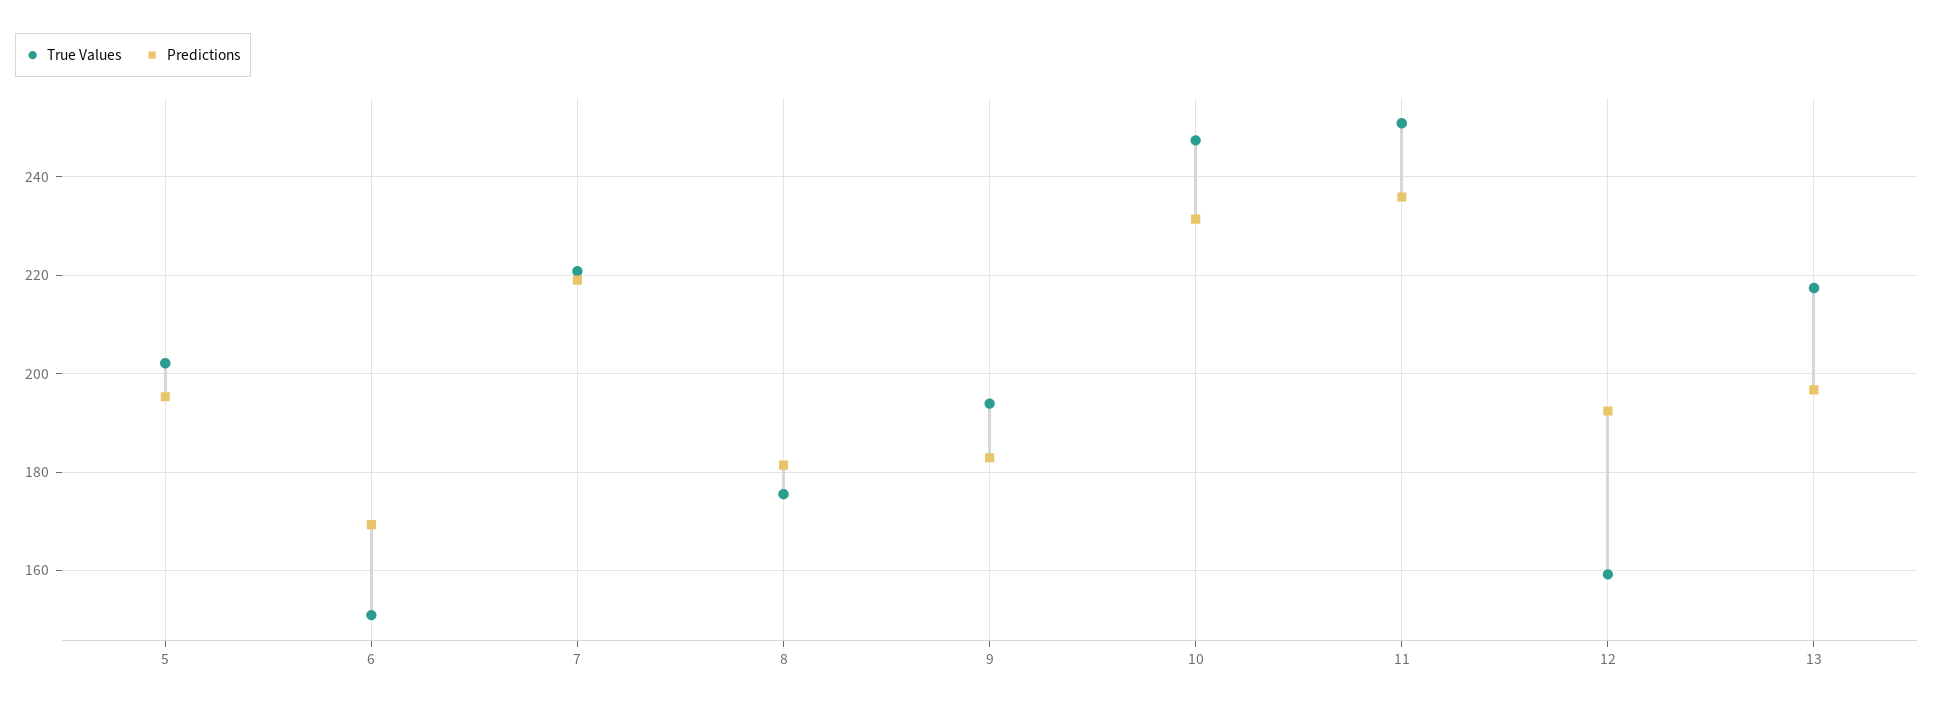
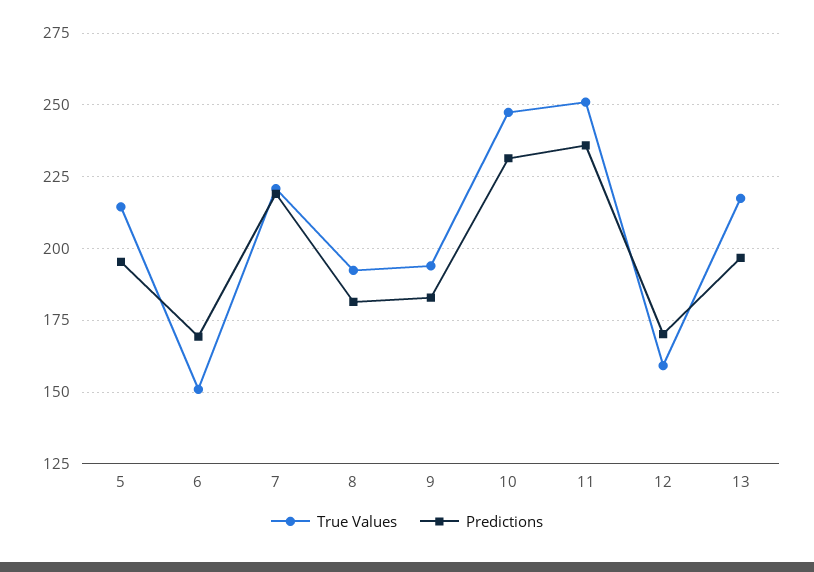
  {
    "True Values": {
-     "5": 202,
+     "5": 215,
      "6": 150,
      "7": 220,
-     "8": 176,
+     "8": 192.5,
      "9": 194,
      "10": 248,
      "11": 250,
      "12": 160,
      "13": 218
    },
    "Predictions": {
      "5": 196,
      "6": 170,
      "7": 220,
      "8": 182,
      "9": 182,
      "10": 232,
      "11": 236,
-     "12": 192,
+     "12": 170,
      "13": 196
    }
  }

